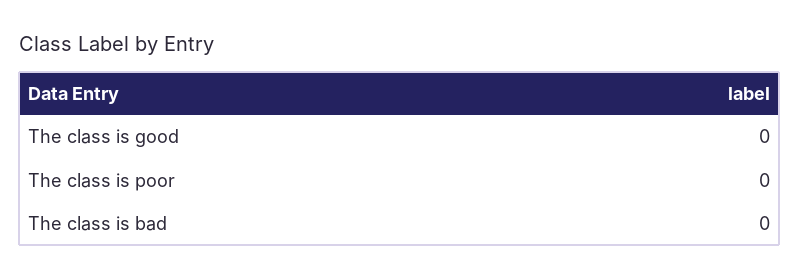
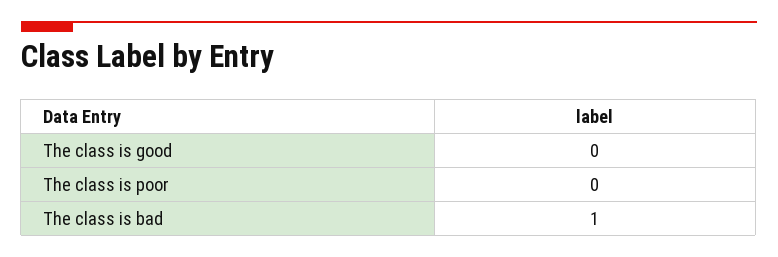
  {
    "The class is good": 0,
    "The class is poor": 0,
-   "The class is bad": 0
+   "The class is bad": 1
  }

